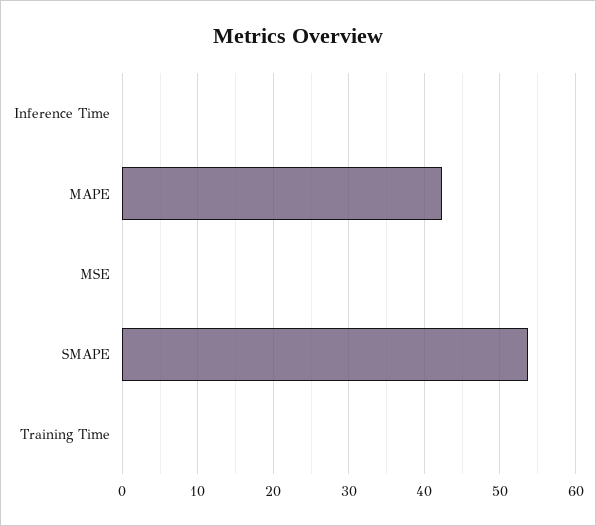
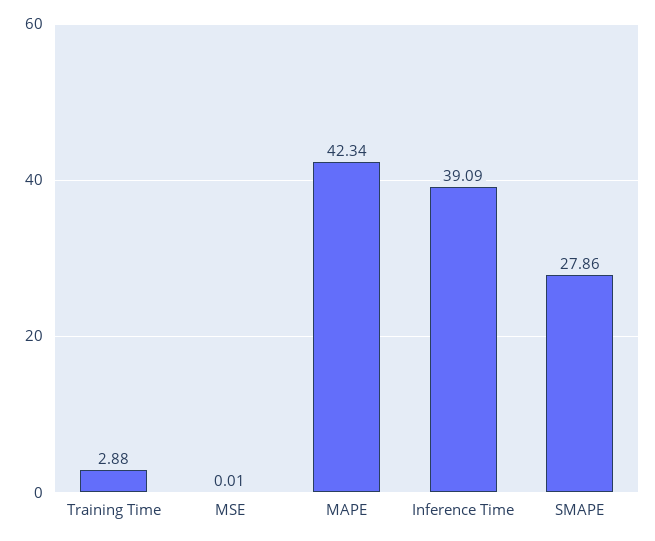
  {
-   "Inference Time": 0,
+   "Inference Time": 39.09,
    "MAPE": 42.34,
    "MSE": 0.01,
-   "SMAPE": 54,
+   "SMAPE": 27.86,
-   "Training Time": 0
+   "Training Time": 2.88
  }

